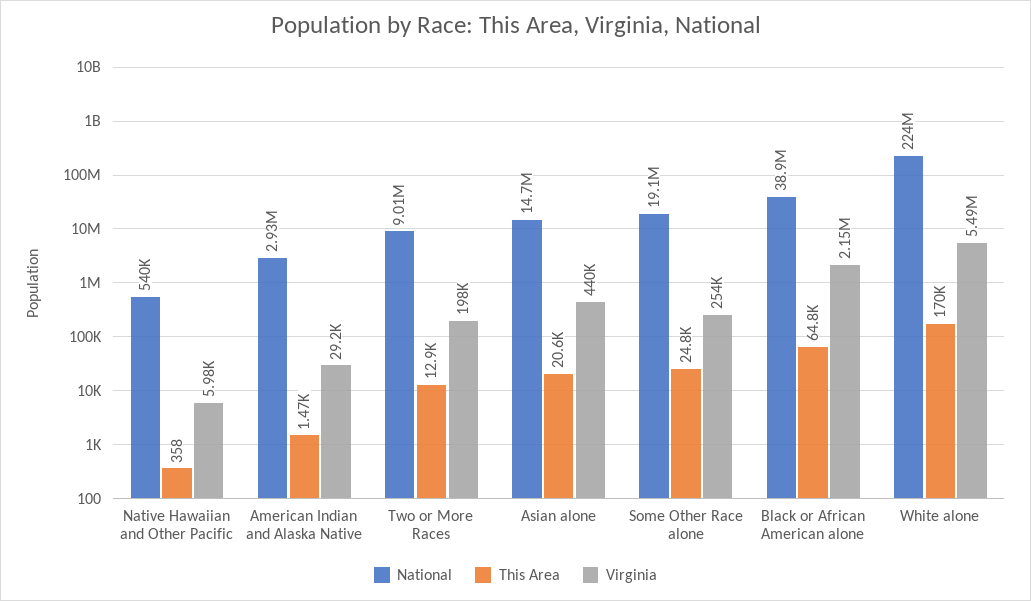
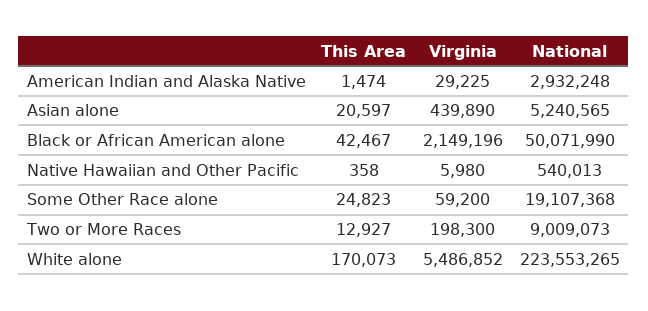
  {
    "National": {
      "Native Hawaiian and Other Pacific": 540013,
      "American Indian and Alaska Native": 2932248,
      "Two or More Races": 9009073,
-     "Asian alone": 14700000,
+     "Asian alone": 5240565,
      "Some Other Race alone": 19107368,
-     "Black or African American alone": 38900000,
+     "Black or African American alone": 50071990,
      "White alone": 223553265
    },
    "This Area": {
      "Native Hawaiian and Other Pacific": 358,
      "American Indian and Alaska Native": 1474,
      "Two or More Races": 12927,
      "Asian alone": 20597,
      "Some Other Race alone": 24823,
-     "Black or African American alone": 64800,
+     "Black or African American alone": 42467,
      "White alone": 170073
    },
    "Virginia": {
      "Native Hawaiian and Other Pacific": 5980,
      "American Indian and Alaska Native": 29225,
      "Two or More Races": 198300,
      "Asian alone": 439890,
-     "Some Other Race alone": 254000,
+     "Some Other Race alone": 59200,
      "Black or African American alone": 2149196,
      "White alone": 5486852
    }
  }

